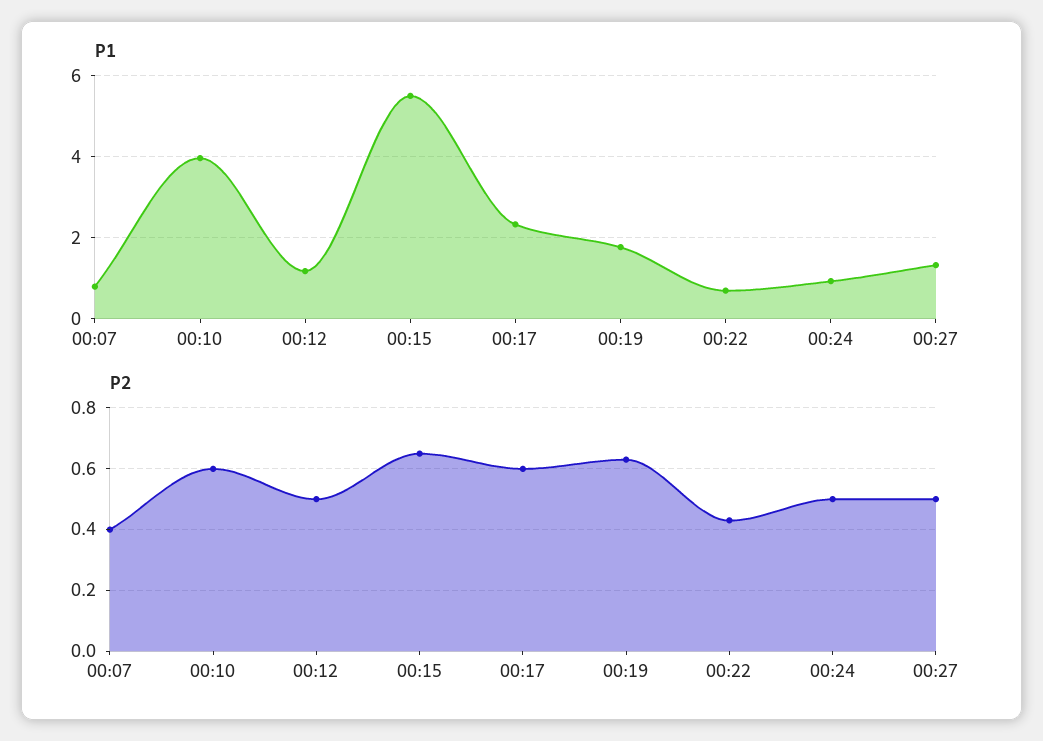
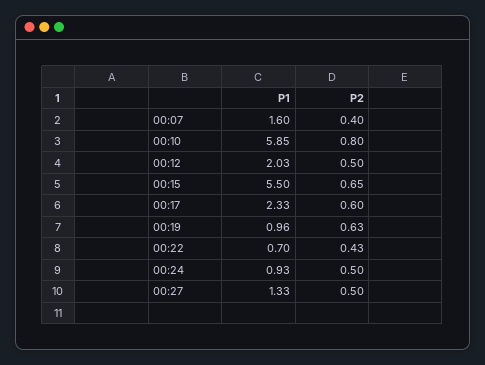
  {
    "P1": {
-     "00:07": 0.8,
+     "00:07": 1.6,
-     "00:10": 4,
+     "00:10": 5.85,
-     "00:12": 1.2,
+     "00:12": 2.03,
      "00:15": 5.5,
      "00:17": 2.33,
-     "00:19": 1.8,
+     "00:19": 0.96,
      "00:22": 0.7,
      "00:24": 0.93,
      "00:27": 1.33
    },
    "P2": {
      "00:07": 0.4,
-     "00:10": 0.6,
+     "00:10": 0.8,
      "00:12": 0.5,
      "00:15": 0.65,
      "00:17": 0.6,
      "00:19": 0.63,
      "00:22": 0.43,
      "00:24": 0.5,
      "00:27": 0.5
    }
  }

